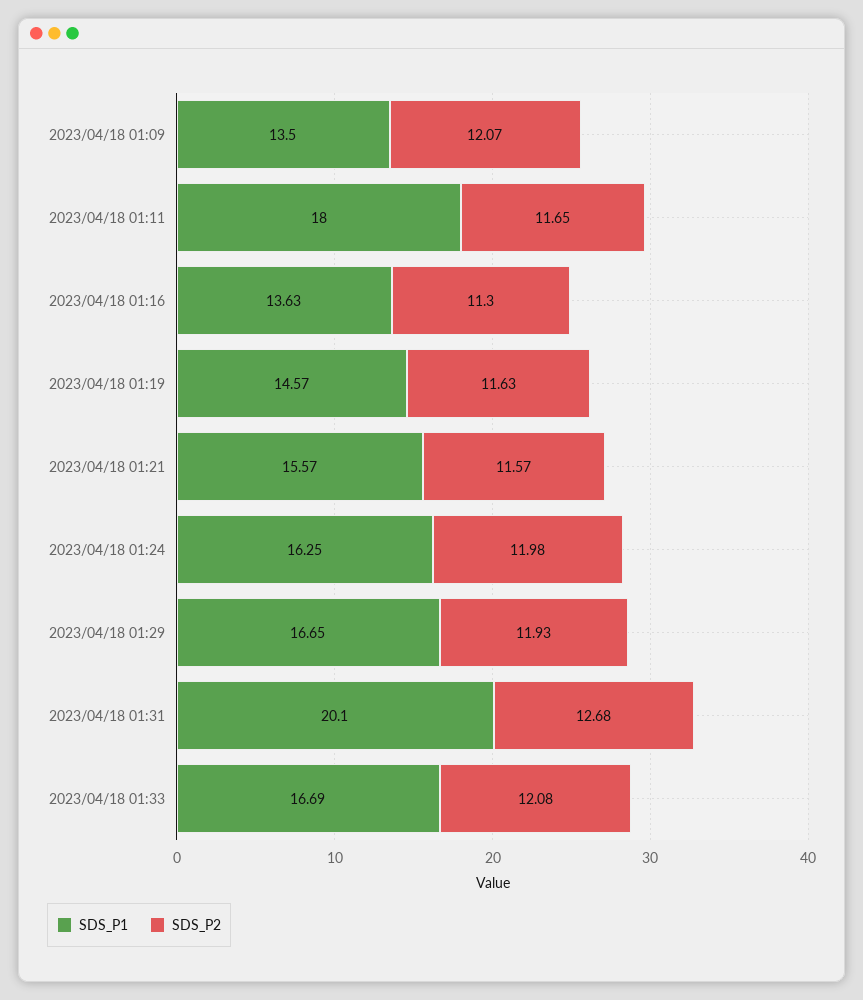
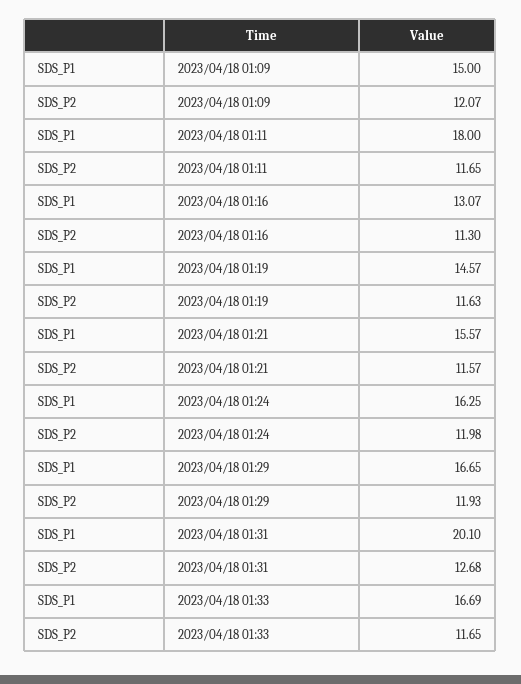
  {
    "SDS_P1": {
-     "2023/04/18 01:09": 13.5,
+     "2023/04/18 01:09": 15,
      "2023/04/18 01:11": 18,
-     "2023/04/18 01:16": 13.63,
+     "2023/04/18 01:16": 13.07,
      "2023/04/18 01:19": 14.57,
      "2023/04/18 01:21": 15.57,
      "2023/04/18 01:24": 16.25,
      "2023/04/18 01:29": 16.65,
      "2023/04/18 01:31": 20.1,
      "2023/04/18 01:33": 16.69
    },
    "SDS_P2": {
      "2023/04/18 01:09": 12.07,
      "2023/04/18 01:11": 11.65,
      "2023/04/18 01:16": 11.3,
      "2023/04/18 01:19": 11.63,
      "2023/04/18 01:21": 11.57,
      "2023/04/18 01:24": 11.98,
      "2023/04/18 01:29": 11.93,
      "2023/04/18 01:31": 12.68,
-     "2023/04/18 01:33": 12.08
+     "2023/04/18 01:33": 11.65
    }
  }

